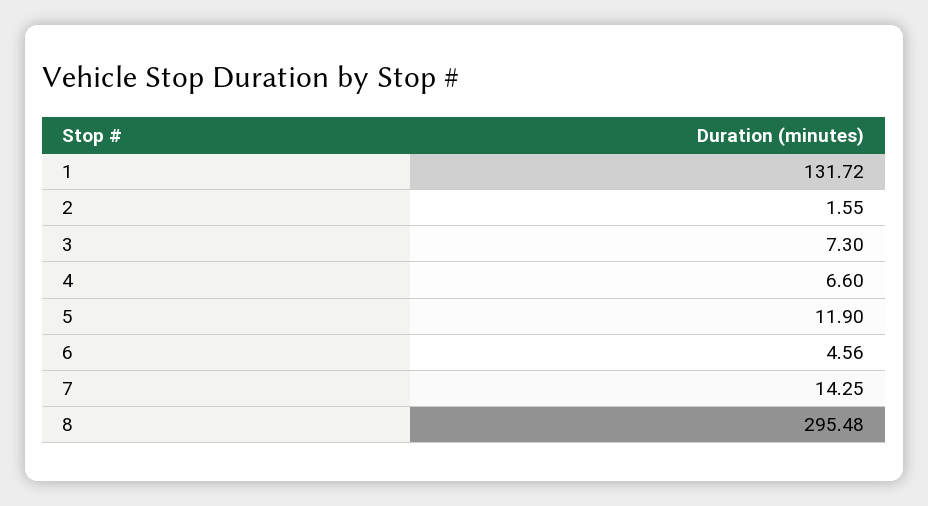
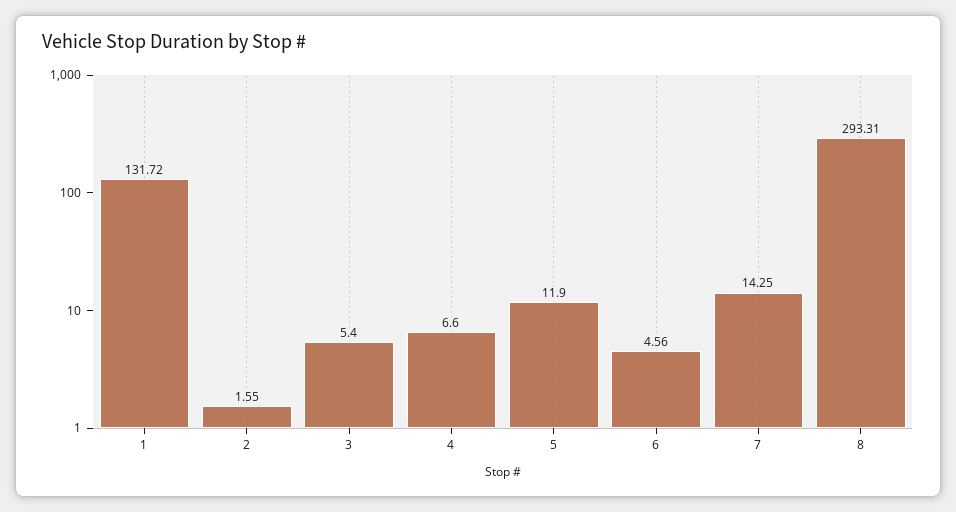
  {
    "1": 131.72,
    "2": 1.55,
-   "3": 7.3,
+   "3": 5.4,
    "4": 6.6,
    "5": 11.9,
    "6": 4.56,
    "7": 14.25,
-   "8": 295.48
+   "8": 293.31
  }

